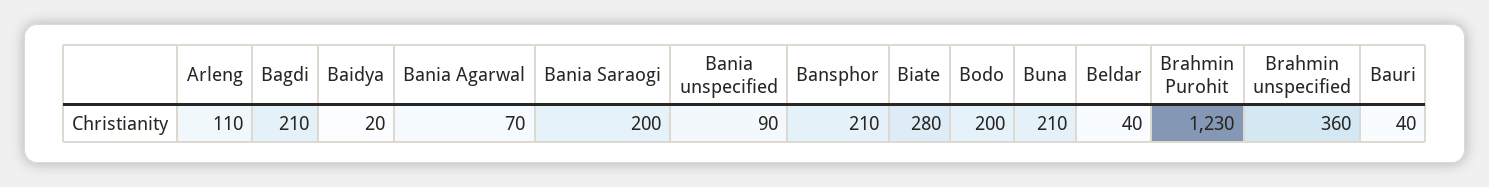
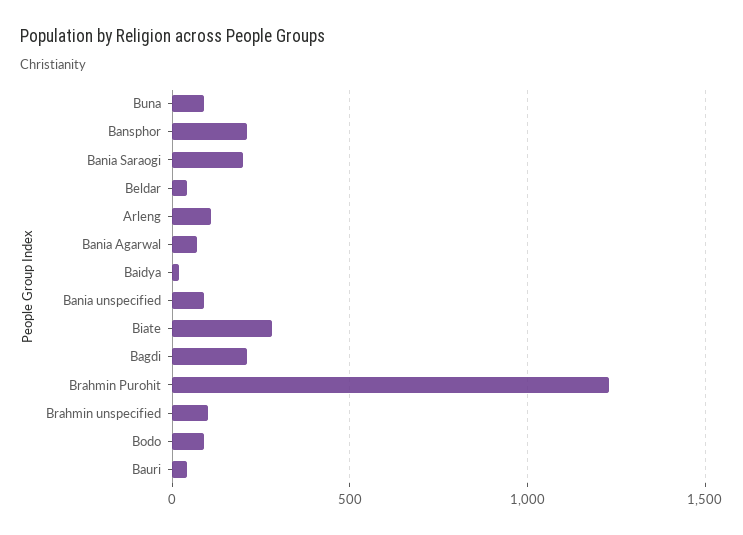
  {
    "Arleng": 110,
    "Bagdi": 210,
    "Baidya": 20,
    "Bania Agarwal": 70,
    "Bania Saraogi": 200,
    "Bania unspecified": 90,
    "Bansphor": 210,
    "Biate": 280,
-   "Bodo": 200,
+   "Bodo": 100,
-   "Buna": 210,
+   "Buna": 100,
    "Beldar": 40,
    "Brahmin Purohit": 1230,
-   "Brahmin unspecified": 360,
+   "Brahmin unspecified": 100,
    "Bauri": 40
  }

